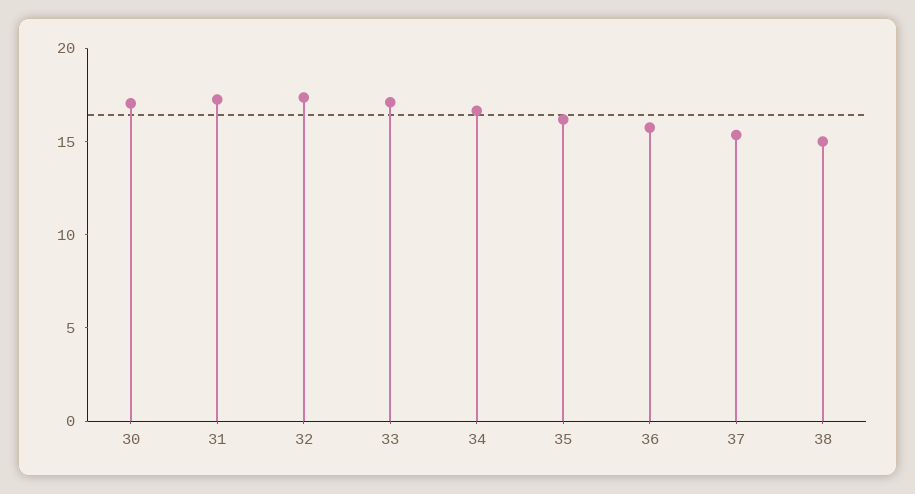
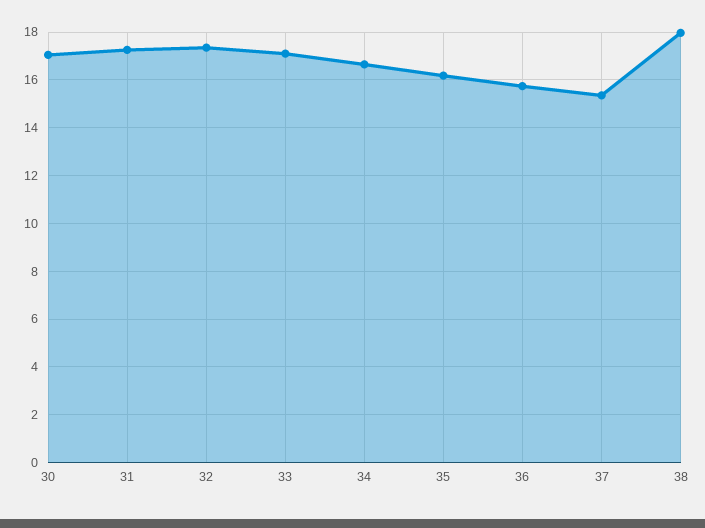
  {
    "30": 17,
    "31": 17.5,
    "32": 17.5,
    "33": 17,
    "34": 16.5,
    "35": 16,
    "36": 15.5,
    "37": 15.5,
-   "38": 15
+   "38": 18
  }

